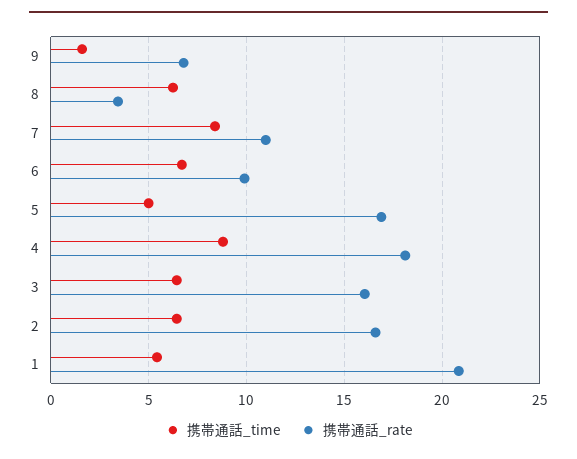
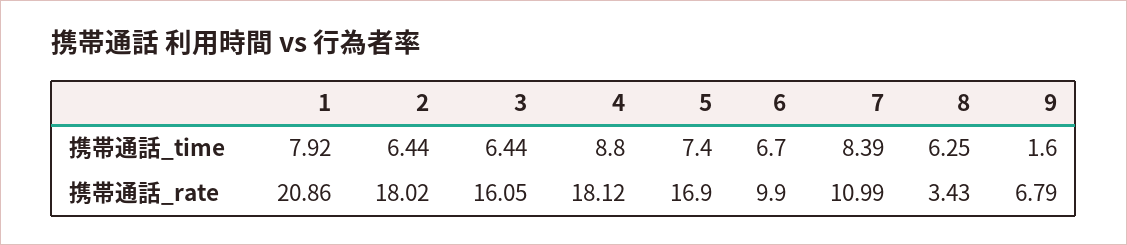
  {
    "携帯通話_time": {
      "9": 1.6,
      "8": 6.25,
      "7": 8.39,
      "6": 6.7,
-     "5": 5,
+     "5": 7.4,
      "4": 8.8,
      "3": 6.44,
      "2": 6.44,
-     "1": 5.5
+     "1": 7.92
    },
    "携帯通話_rate": {
      "9": 6.79,
      "8": 3.43,
      "7": 10.99,
      "6": 9.9,
      "5": 16.9,
      "4": 18.12,
      "3": 16.05,
-     "2": 16.5,
+     "2": 18.02,
      "1": 20.86
    }
  }

